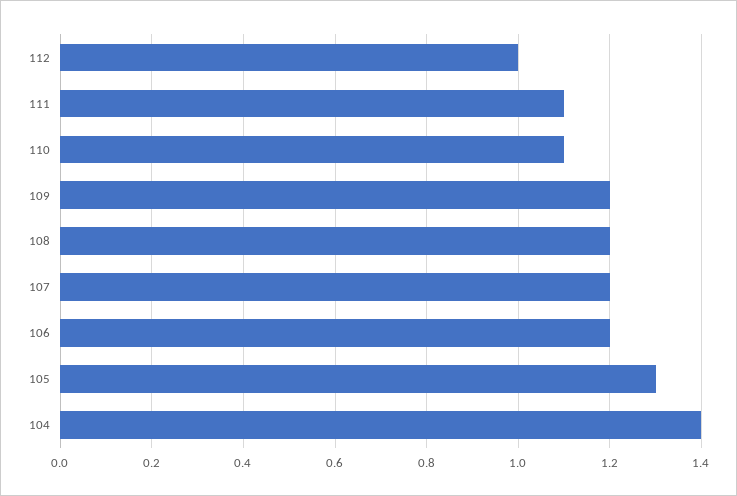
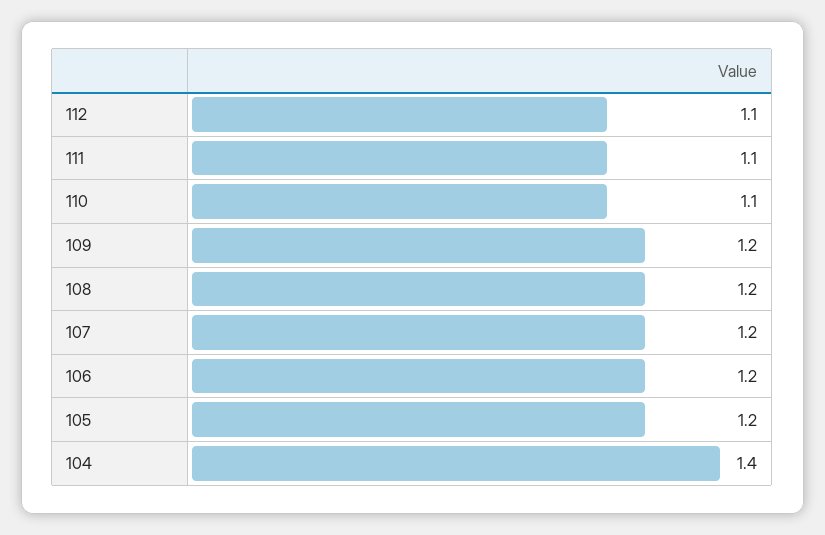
  {
-   "112": 1,
+   "112": 1.1,
    "111": 1.1,
    "110": 1.1,
    "109": 1.2,
    "108": 1.2,
    "107": 1.2,
    "106": 1.2,
-   "105": 1.3,
+   "105": 1.2,
    "104": 1.4
  }

